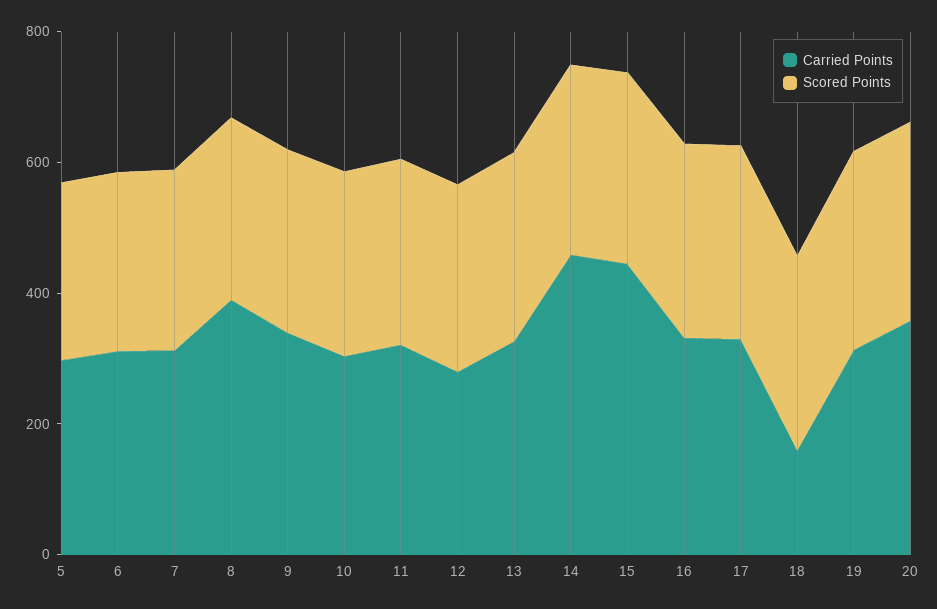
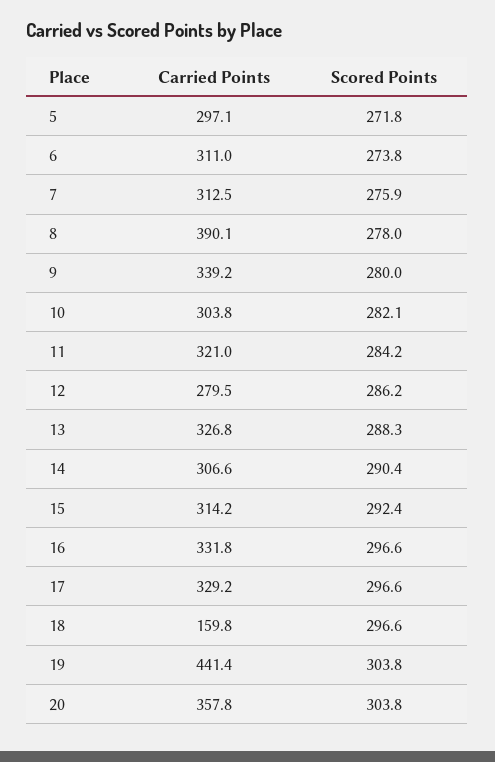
  {
    "Carried Points": {
      "5": 297.1,
      "6": 311,
      "7": 312.5,
      "8": 390.1,
      "9": 339.2,
      "10": 303.8,
      "11": 321,
      "12": 279.5,
      "13": 326.8,
-     "14": 450,
+     "14": 306.6,
-     "15": 450,
+     "15": 314.2,
      "16": 331.8,
      "17": 329.2,
      "18": 159.8,
-     "19": 300,
+     "19": 441.4,
      "20": 357.8
    },
    "Scored Points": {
      "5": 271.8,
      "6": 273.8,
      "7": 275.9,
      "8": 278,
      "9": 280,
      "10": 282.1,
      "11": 284.2,
      "12": 286.2,
      "13": 288.3,
      "14": 290.4,
      "15": 292.4,
      "16": 296.6,
      "17": 296.6,
      "18": 296.6,
      "19": 303.8,
      "20": 303.8
    }
  }

